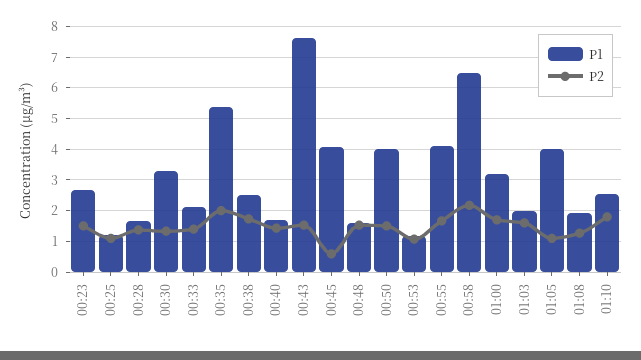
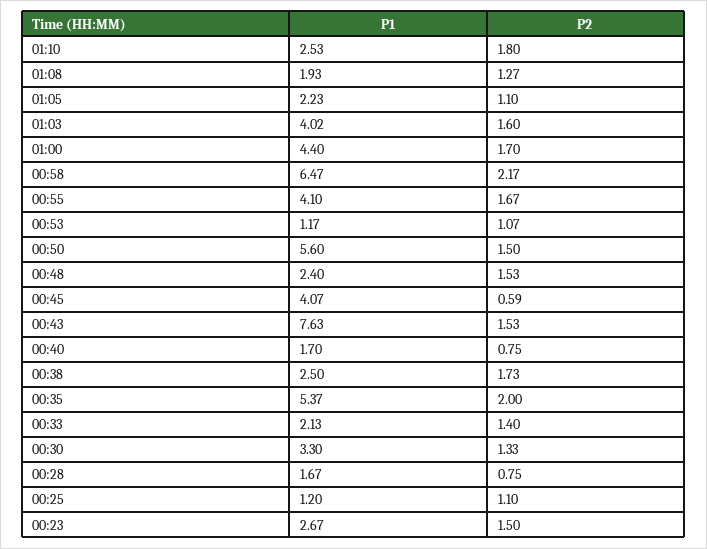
  {
    "P1": {
      "00:23": 2.67,
      "00:25": 1.2,
      "00:28": 1.67,
      "00:30": 3.3,
      "00:33": 2.13,
      "00:35": 5.37,
      "00:38": 2.5,
      "00:40": 1.7,
      "00:43": 7.63,
      "00:45": 4.07,
-     "00:48": 1.6,
+     "00:48": 2.4,
-     "00:50": 4,
+     "00:50": 5.6,
      "00:53": 1.17,
      "00:55": 4.1,
      "00:58": 6.47,
-     "01:00": 3.2,
+     "01:00": 4.4,
-     "01:03": 2,
+     "01:03": 4.02,
-     "01:05": 4,
+     "01:05": 2.23,
      "01:08": 1.93,
      "01:10": 2.53
    },
    "P2": {
      "00:23": 1.5,
      "00:25": 1.1,
-     "00:28": 1.4,
+     "00:28": 0.75,
      "00:30": 1.33,
      "00:33": 1.4,
      "00:35": 2,
      "00:38": 1.73,
-     "00:40": 1.4,
+     "00:40": 0.75,
      "00:43": 1.53,
      "00:45": 0.59,
      "00:48": 1.53,
      "00:50": 1.5,
      "00:53": 1.07,
      "00:55": 1.67,
      "00:58": 2.17,
      "01:00": 1.7,
      "01:03": 1.6,
      "01:05": 1.1,
      "01:08": 1.27,
      "01:10": 1.8
    }
  }

